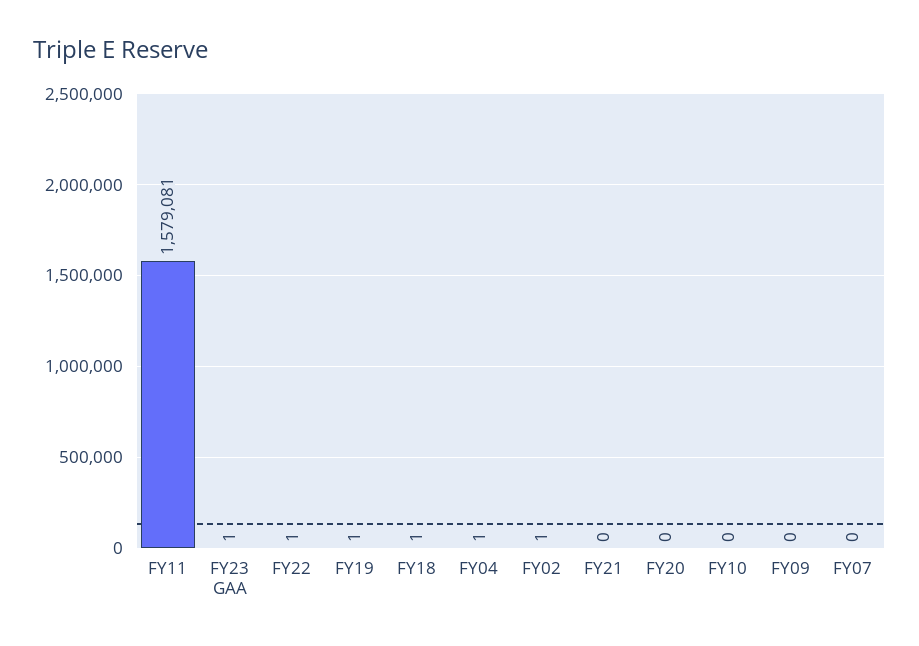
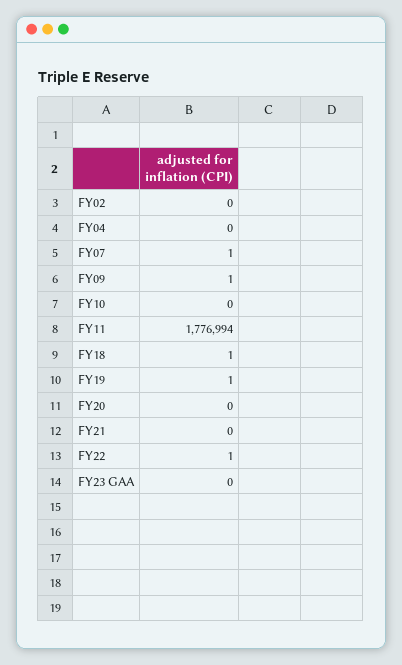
  {
-   "FY11": 1579081,
+   "FY11": 1776994,
-   "FY23 GAA": 1,
+   "FY23 GAA": 0,
    "FY22": 1,
    "FY19": 1,
    "FY18": 1,
-   "FY04": 1,
+   "FY04": 0,
-   "FY02": 1,
+   "FY02": 0,
    "FY21": 0,
    "FY20": 0,
    "FY10": 0,
-   "FY09": 0,
+   "FY09": 1,
-   "FY07": 0
+   "FY07": 1
  }

